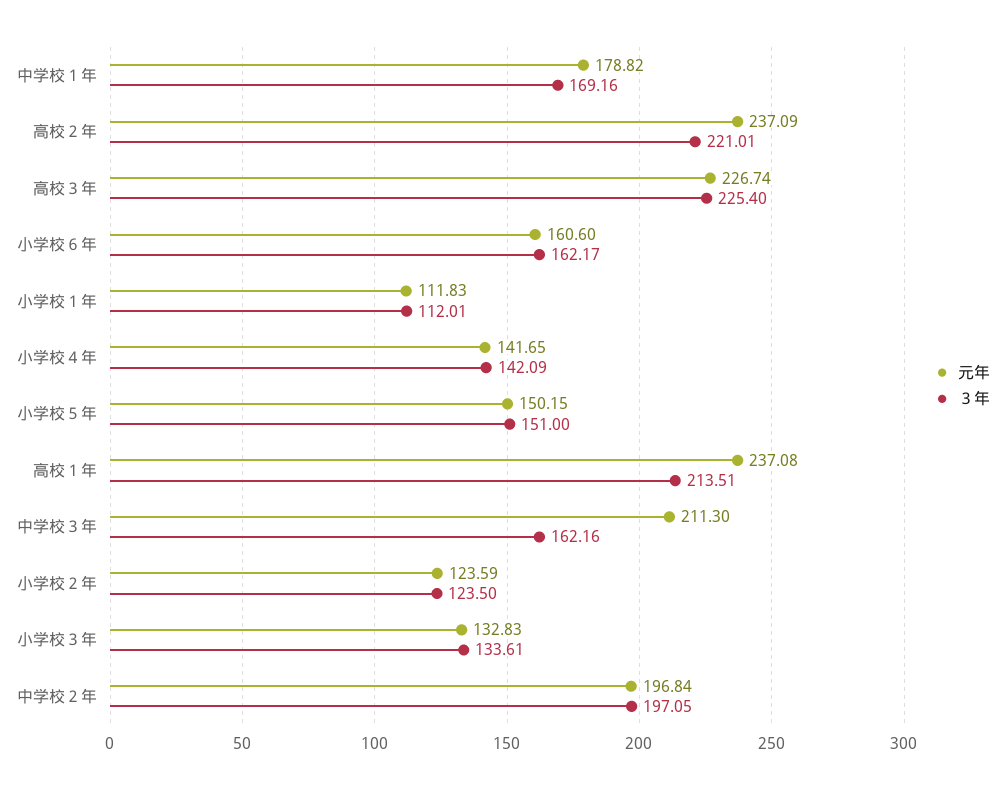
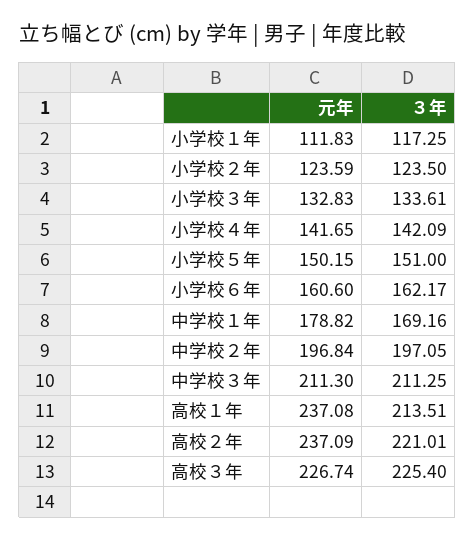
  {
    "元年": {
      "中学校１年": 178.82,
      "高校２年": 237.09,
      "高校３年": 226.74,
      "小学校６年": 160.6,
      "小学校１年": 111.83,
      "小学校４年": 141.65,
      "小学校５年": 150.15,
      "高校１年": 237.08,
      "中学校３年": 211.3,
      "小学校２年": 123.59,
      "小学校３年": 132.83,
      "中学校２年": 196.84
    },
    "３年": {
      "中学校１年": 169.16,
      "高校２年": 221.01,
      "高校３年": 225.4,
      "小学校６年": 162.17,
-     "小学校１年": 112.01,
+     "小学校１年": 117.25,
      "小学校４年": 142.09,
      "小学校５年": 151,
      "高校１年": 213.51,
-     "中学校３年": 162.16,
+     "中学校３年": 211.25,
      "小学校２年": 123.5,
      "小学校３年": 133.61,
      "中学校２年": 197.05
    }
  }

